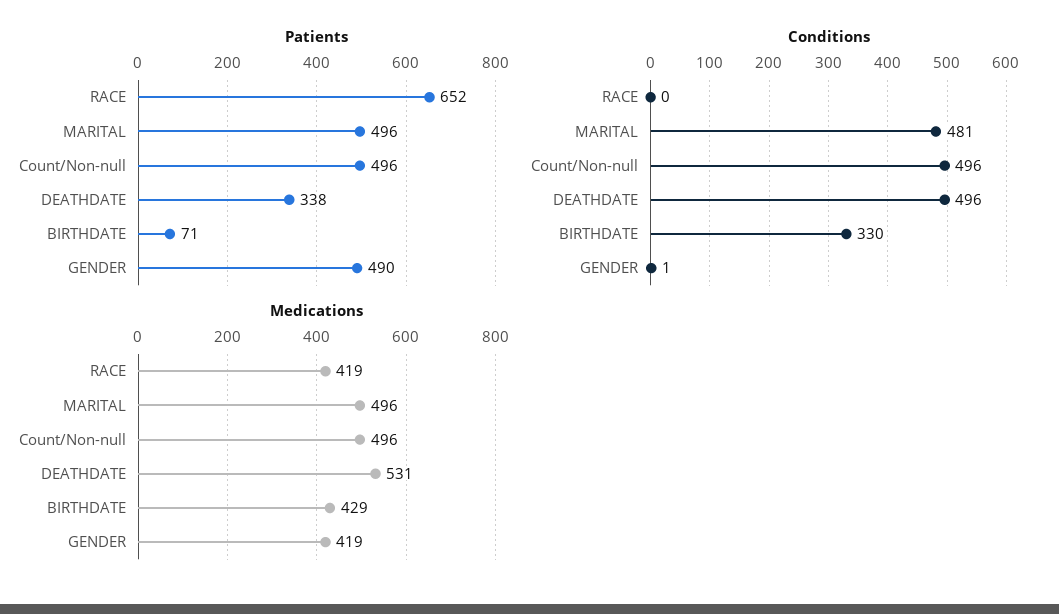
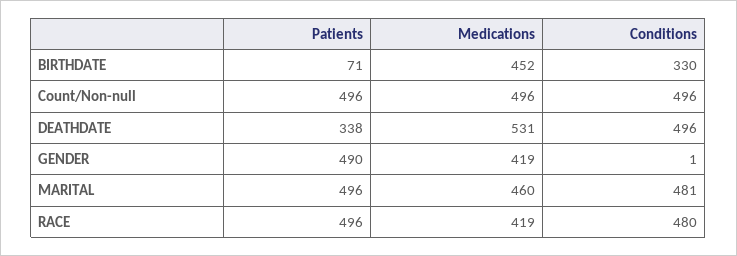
  {
    "Patients": {
-     "RACE": 652,
+     "RACE": 496,
      "MARITAL": 496,
      "Count/Non-null": 496,
      "DEATHDATE": 338,
      "BIRTHDATE": 71,
      "GENDER": 490
    },
    "Conditions": {
-     "RACE": 0,
+     "RACE": 480,
      "MARITAL": 481,
      "Count/Non-null": 496,
      "DEATHDATE": 496,
      "BIRTHDATE": 330,
      "GENDER": 1
    },
    "Medications": {
      "RACE": 419,
-     "MARITAL": 496,
+     "MARITAL": 460,
      "Count/Non-null": 496,
      "DEATHDATE": 531,
-     "BIRTHDATE": 429,
+     "BIRTHDATE": 452,
      "GENDER": 419
    }
  }

